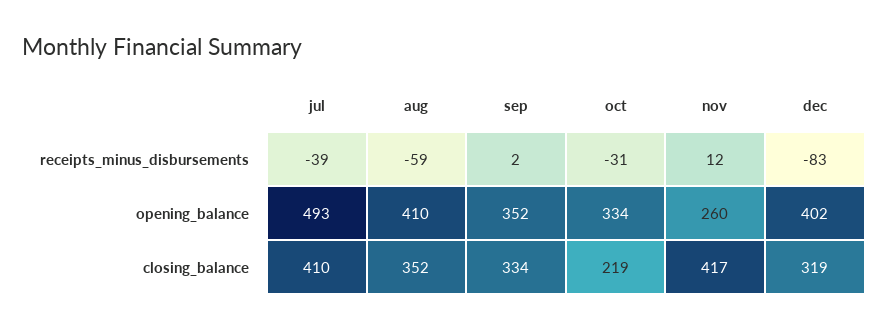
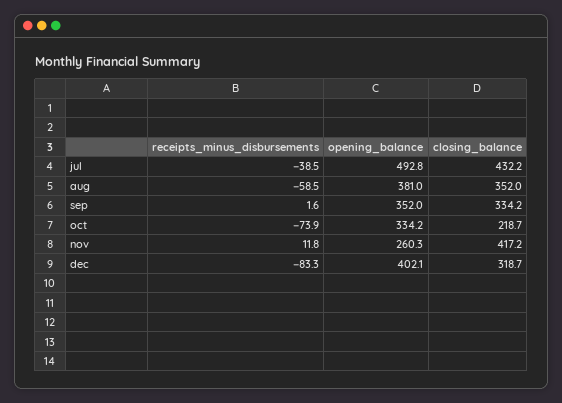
  {
    "jul": {
      "receipts_minus_disbursements": -38.5,
      "opening_balance": 492.8,
-     "closing_balance": 410
+     "closing_balance": 432.2
    },
    "aug": {
      "receipts_minus_disbursements": -58.5,
-     "opening_balance": 410,
+     "opening_balance": 381,
      "closing_balance": 352
    },
    "sep": {
      "receipts_minus_disbursements": 1.6,
      "opening_balance": 352,
      "closing_balance": 334.2
    },
    "oct": {
-     "receipts_minus_disbursements": -31,
+     "receipts_minus_disbursements": -73.9,
      "opening_balance": 334.2,
      "closing_balance": 218.7
    },
    "nov": {
      "receipts_minus_disbursements": 11.8,
      "opening_balance": 260.3,
      "closing_balance": 417.2
    },
    "dec": {
      "receipts_minus_disbursements": -83.3,
      "opening_balance": 402.1,
      "closing_balance": 318.7
    }
  }

